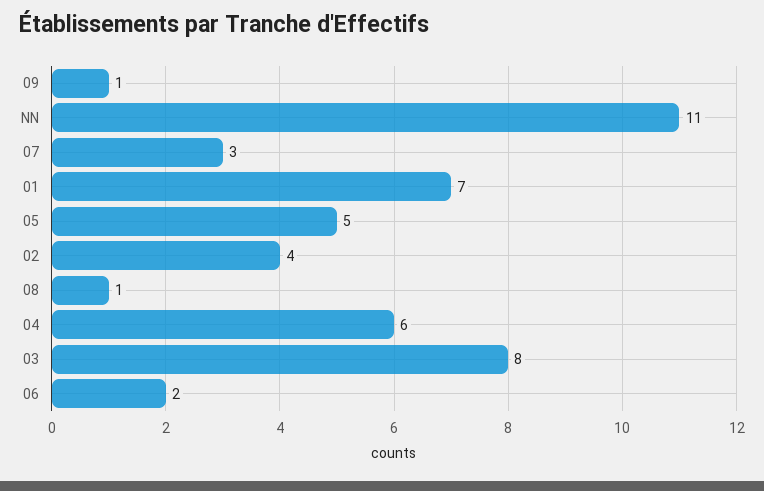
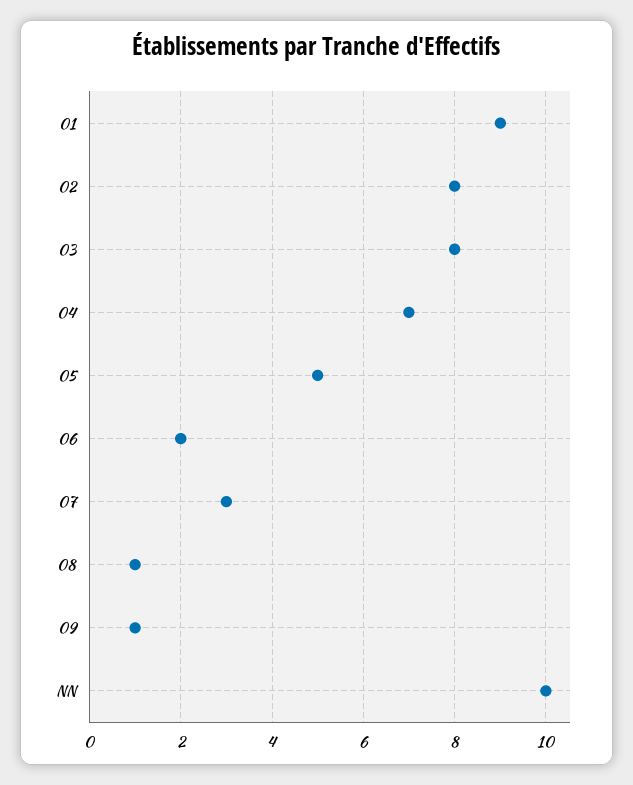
  {
    "09": 1,
-   "NN": 11,
+   "NN": 10,
    "07": 3,
-   "01": 7,
+   "01": 9,
    "05": 5,
-   "02": 4,
+   "02": 8,
    "08": 1,
-   "04": 6,
+   "04": 7,
    "03": 8,
    "06": 2
  }

